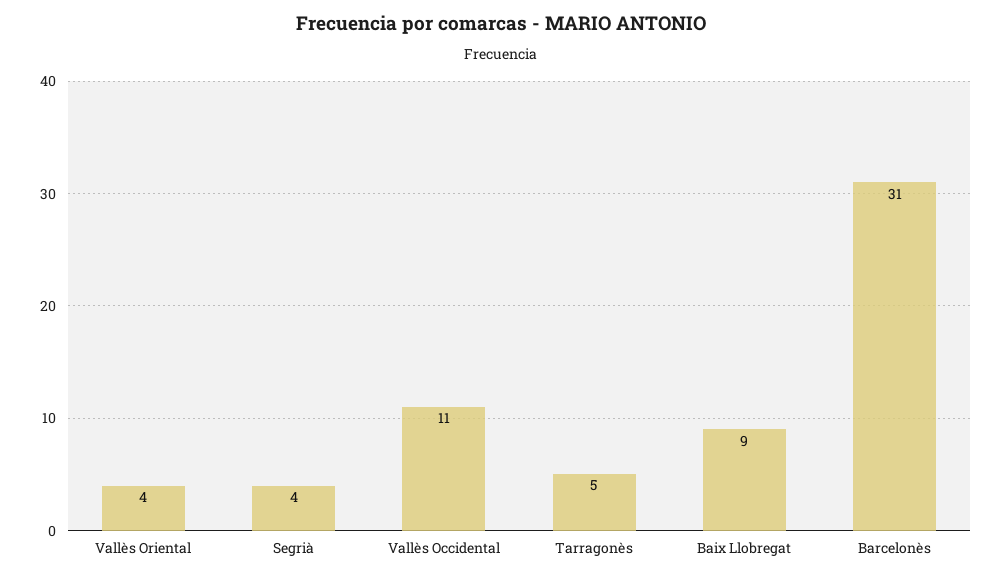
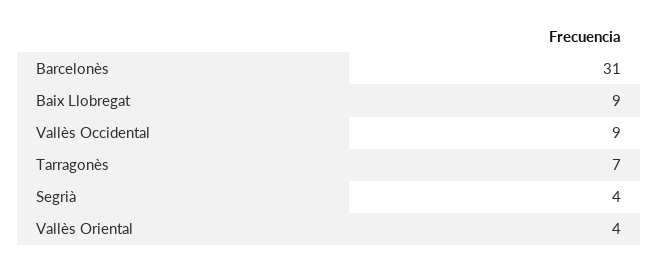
  {
    "Vallès Oriental": 4,
    "Segrià": 4,
-   "Vallès Occidental": 11,
+   "Vallès Occidental": 9,
-   "Tarragonès": 5,
+   "Tarragonès": 7,
    "Baix Llobregat": 9,
    "Barcelonès": 31
  }

